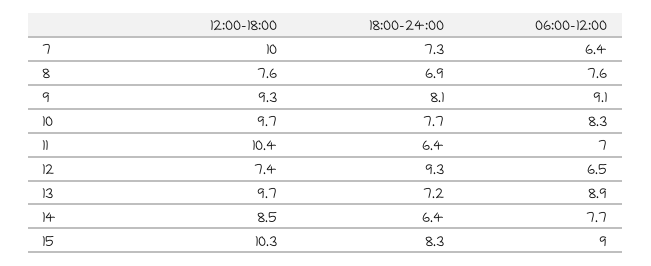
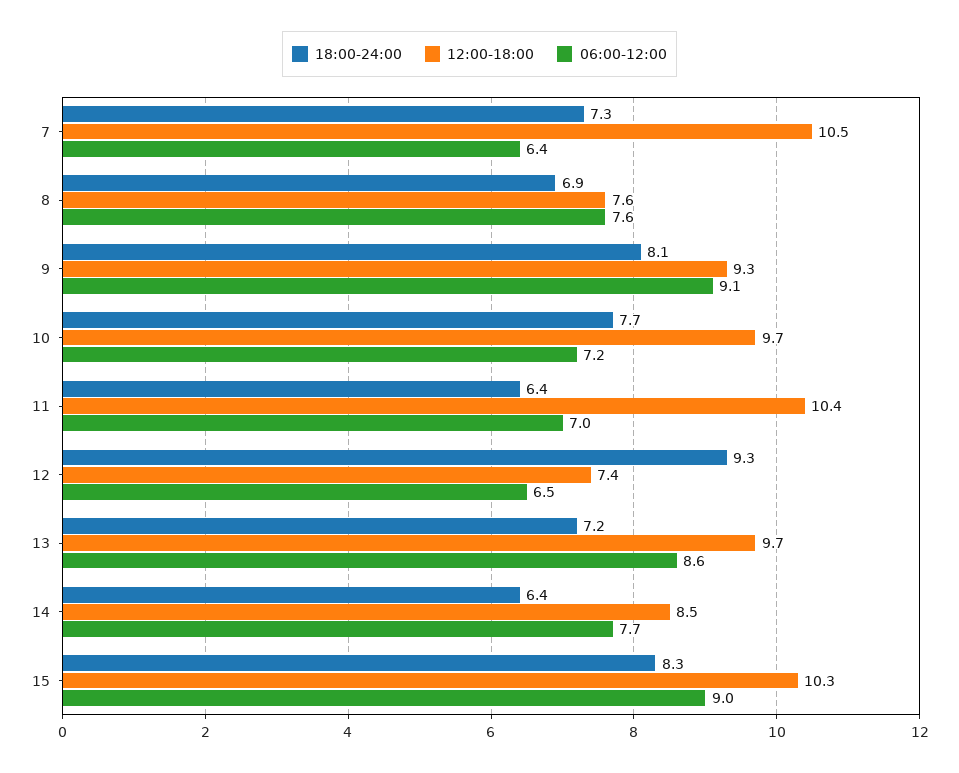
  {
    "12:00-18:00": {
-     "7": 10,
+     "7": 10.5,
      "8": 7.6,
      "9": 9.3,
      "10": 9.7,
      "11": 10.4,
      "12": 7.4,
      "13": 9.7,
      "14": 8.5,
      "15": 10.3
    },
    "18:00-24:00": {
      "7": 7.3,
      "8": 6.9,
      "9": 8.1,
      "10": 7.7,
      "11": 6.4,
      "12": 9.3,
      "13": 7.2,
      "14": 6.4,
      "15": 8.3
    },
    "06:00-12:00": {
      "7": 6.4,
      "8": 7.6,
      "9": 9.1,
-     "10": 8.3,
+     "10": 7.2,
      "11": 7,
      "12": 6.5,
-     "13": 8.9,
+     "13": 8.6,
      "14": 7.7,
      "15": 9
    }
  }

